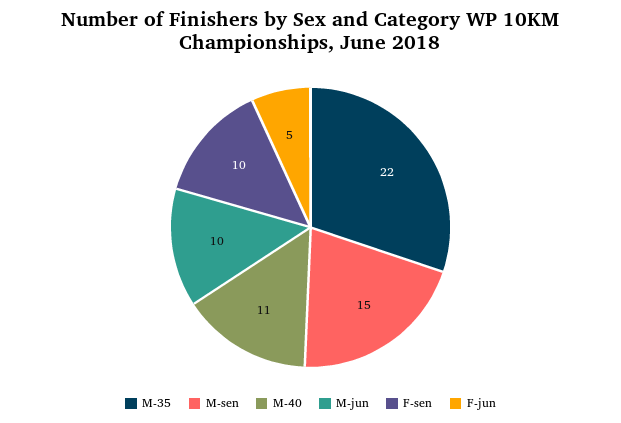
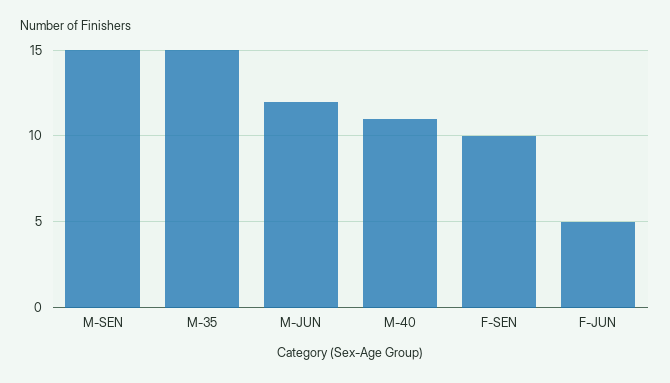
  {
-   "M-35": 22,
+   "M-35": 15,
    "M-sen": 15,
    "M-40": 11,
-   "M-jun": 10,
+   "M-jun": 12,
    "F-sen": 10,
    "F-jun": 5
  }

